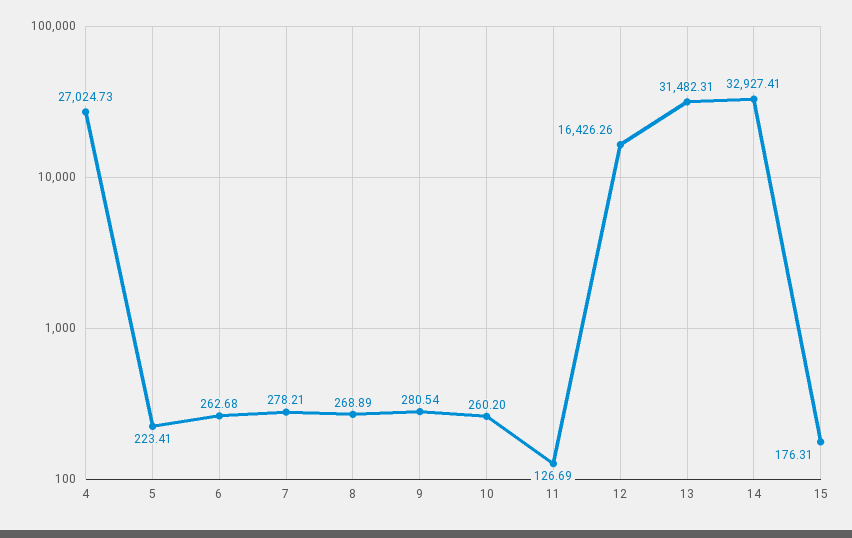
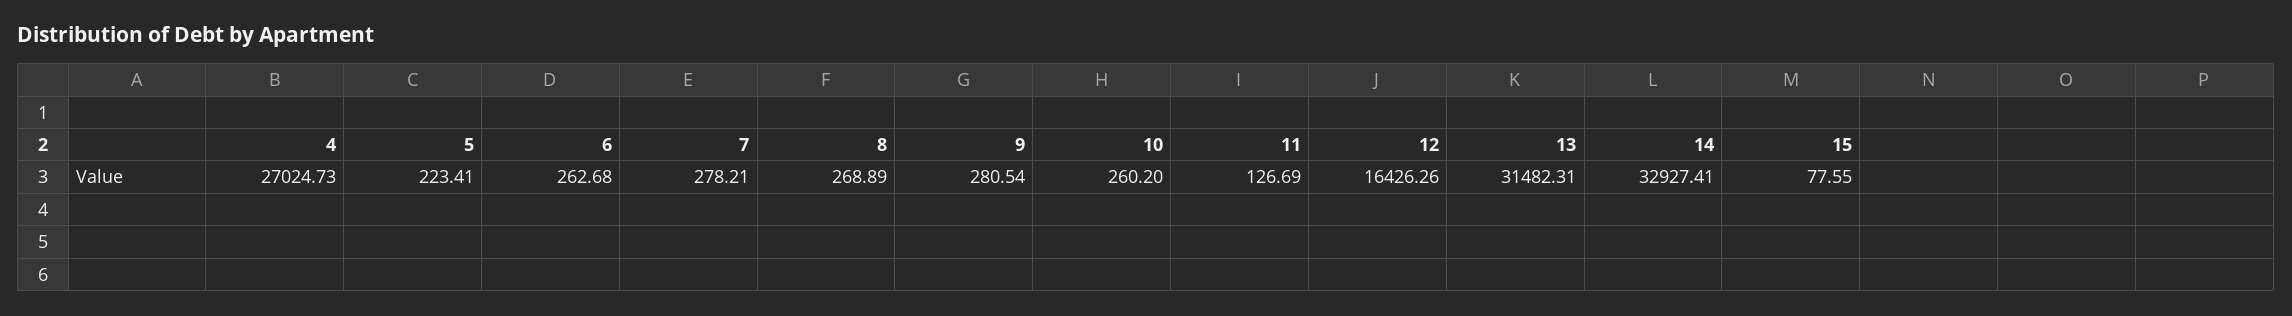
  {
    "4": 27024.73,
    "5": 223.41,
    "6": 262.68,
    "7": 278.21,
    "8": 268.89,
    "9": 280.54,
    "10": 260.2,
    "11": 126.69,
    "12": 16426.26,
    "13": 31482.31,
    "14": 32927.41,
-   "15": 176.31
+   "15": 77.55
  }

